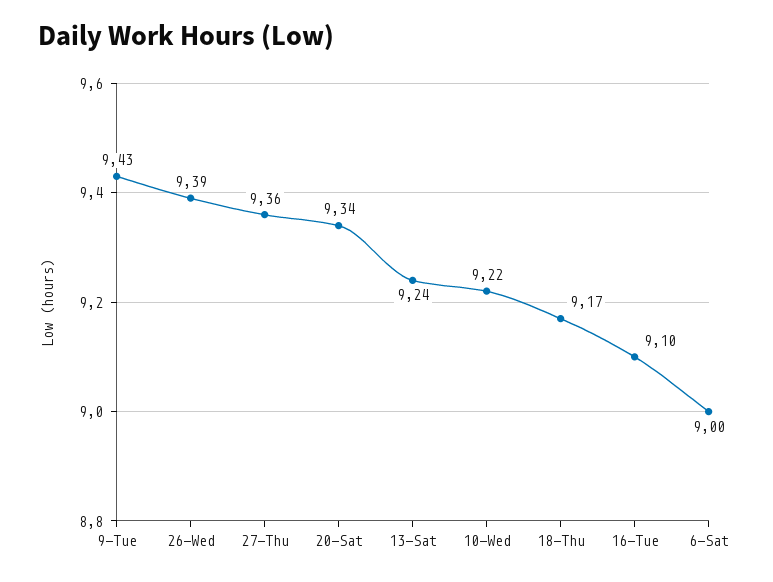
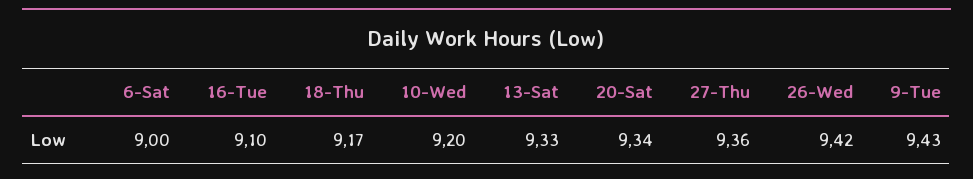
  {
    "9-Tue": 9.43,
-   "26-Wed": 9.39,
+   "26-Wed": 9.42,
    "27-Thu": 9.36,
    "20-Sat": 9.34,
-   "13-Sat": 9.24,
+   "13-Sat": 9.33,
-   "10-Wed": 9.22,
+   "10-Wed": 9.2,
    "18-Thu": 9.17,
    "16-Tue": 9.1,
    "6-Sat": 9
  }

